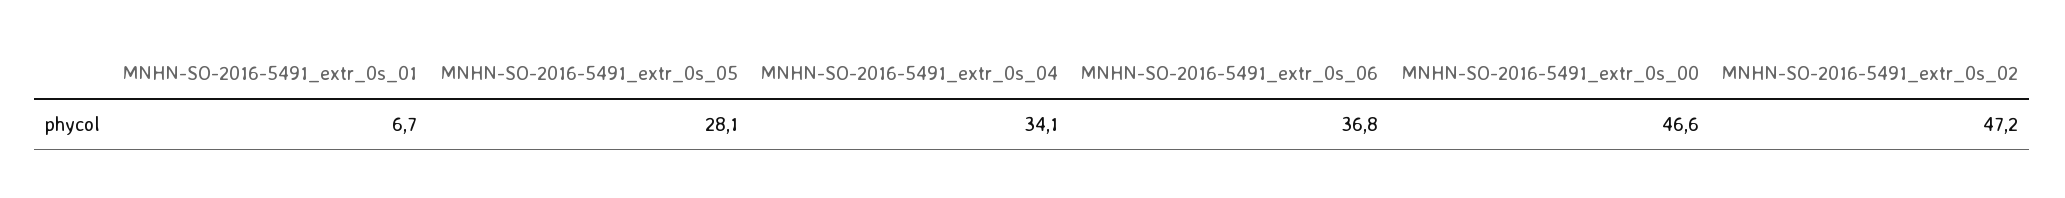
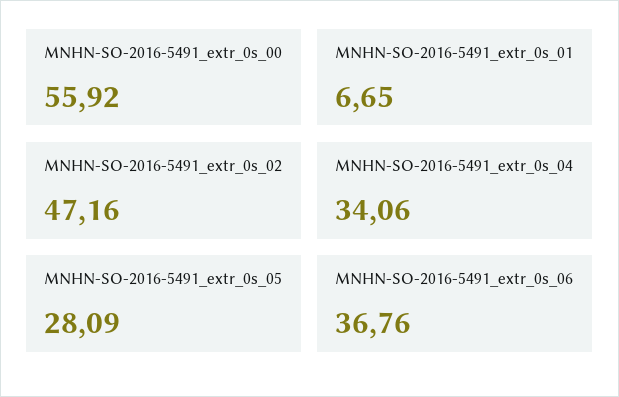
  {
    "MNHN-SO-2016-5491_extr_0s_01": 6.65,
    "MNHN-SO-2016-5491_extr_0s_05": 28.09,
    "MNHN-SO-2016-5491_extr_0s_04": 34.06,
    "MNHN-SO-2016-5491_extr_0s_06": 36.76,
-   "MNHN-SO-2016-5491_extr_0s_00": 46.6,
+   "MNHN-SO-2016-5491_extr_0s_00": 55.92,
    "MNHN-SO-2016-5491_extr_0s_02": 47.16
  }

